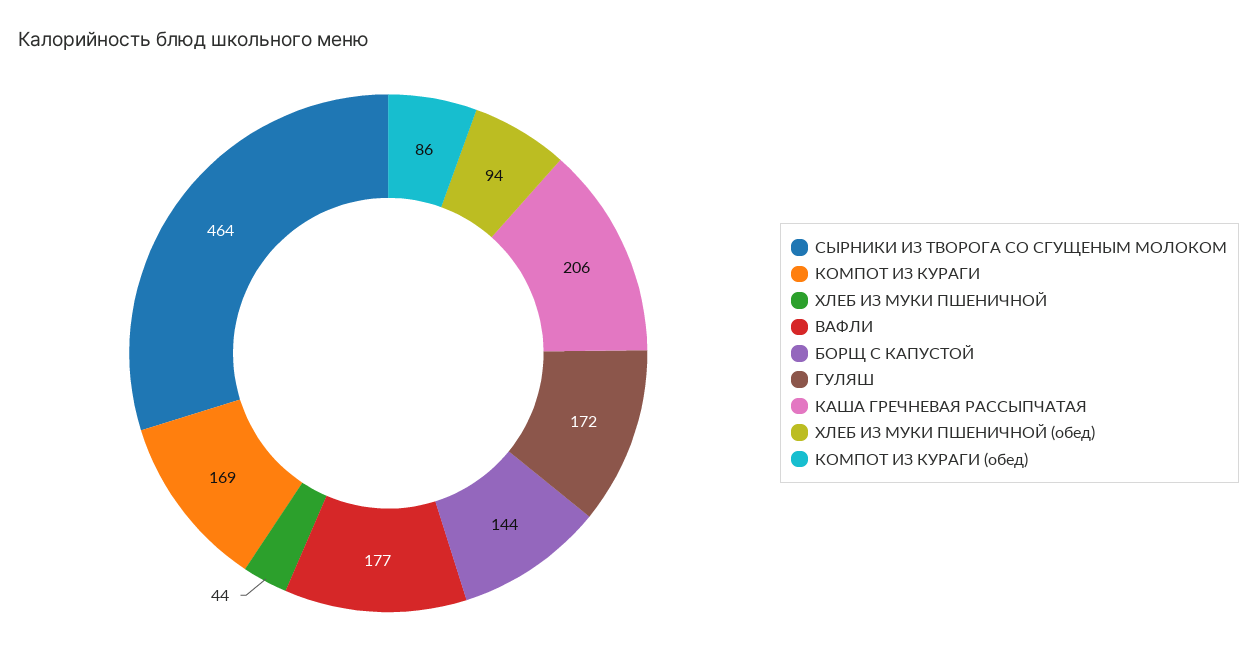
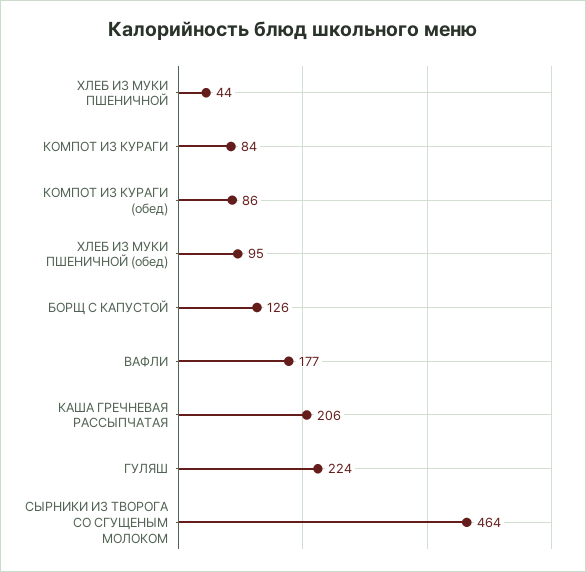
  {
    "СЫРНИКИ ИЗ ТВОРОГА СО СГУЩЕНЫМ МОЛОКОМ": 464,
-   "КОМПОТ ИЗ КУРАГИ": 169,
+   "КОМПОТ ИЗ КУРАГИ": 84,
    "ХЛЕБ ИЗ МУКИ ПШЕНИЧНОЙ": 44,
    "ВАФЛИ": 177,
-   "БОРЩ С КАПУСТОЙ": 144,
+   "БОРЩ С КАПУСТОЙ": 126,
-   "ГУЛЯШ": 172,
+   "ГУЛЯШ": 224,
    "КАША ГРЕЧНЕВАЯ РАССЫПЧАТАЯ": 206,
-   "ХЛЕБ ИЗ МУКИ ПШЕНИЧНОЙ (обед)": 94,
+   "ХЛЕБ ИЗ МУКИ ПШЕНИЧНОЙ (обед)": 95,
    "КОМПОТ ИЗ КУРАГИ (обед)": 86
  }

